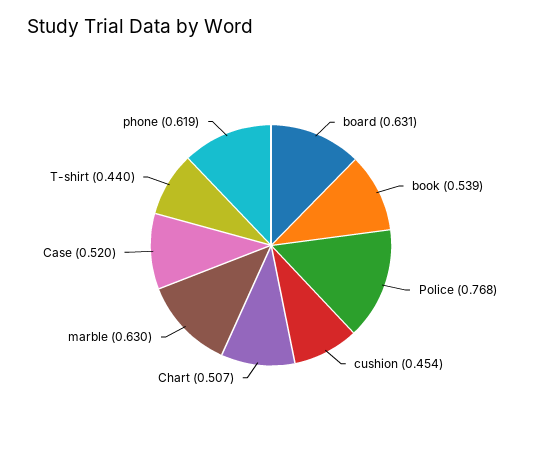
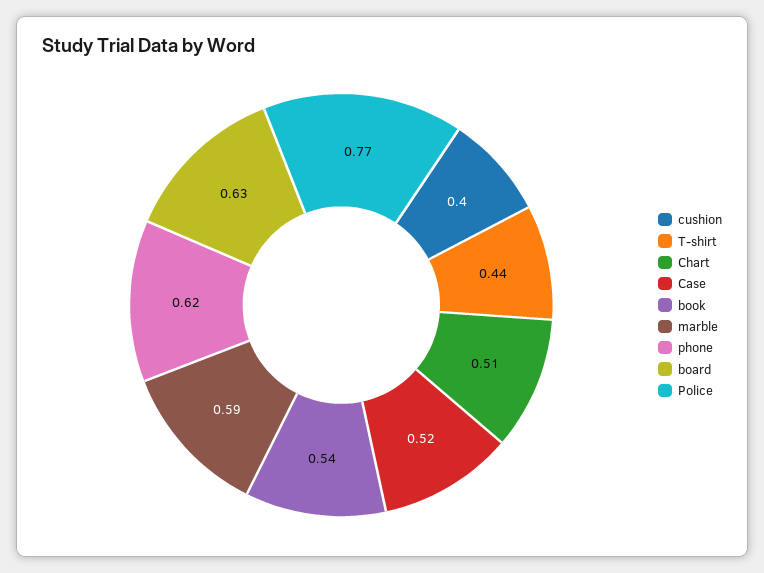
  {
    "board": 0.631,
    "book": 0.539,
    "Police": 0.768,
-   "cushion": 0.454,
+   "cushion": 0.4,
    "Chart": 0.507,
-   "marble": 0.63,
+   "marble": 0.59,
    "Case": 0.52,
    "T-shirt": 0.44,
    "phone": 0.619
  }

